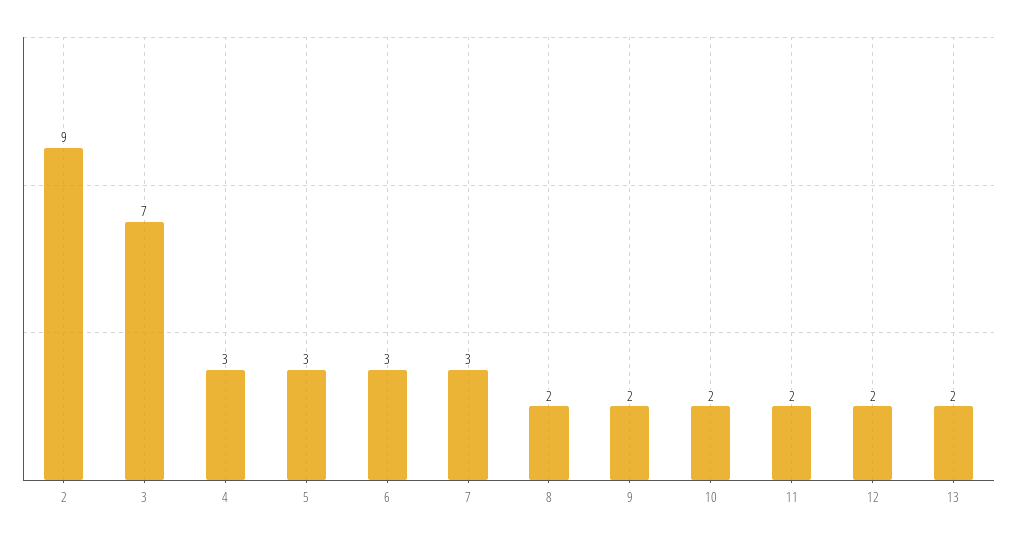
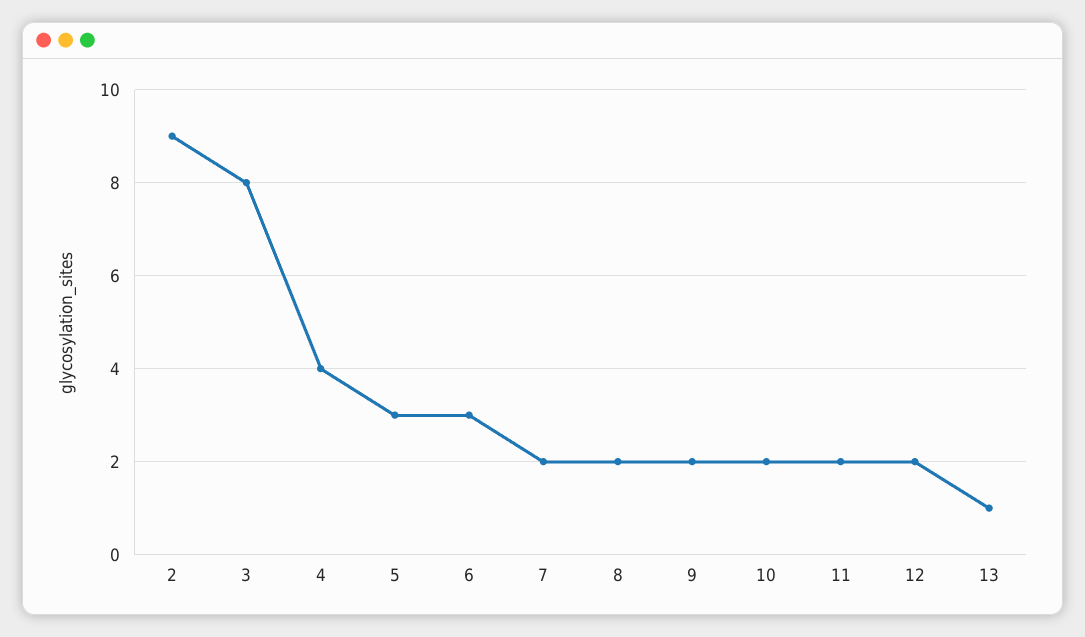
  {
    "2": 9,
-   "3": 7,
+   "3": 8,
-   "4": 3,
+   "4": 4,
    "5": 3,
    "6": 3,
-   "7": 3,
+   "7": 2,
    "8": 2,
    "9": 2,
    "10": 2,
    "11": 2,
    "12": 2,
-   "13": 2
+   "13": 1
  }

